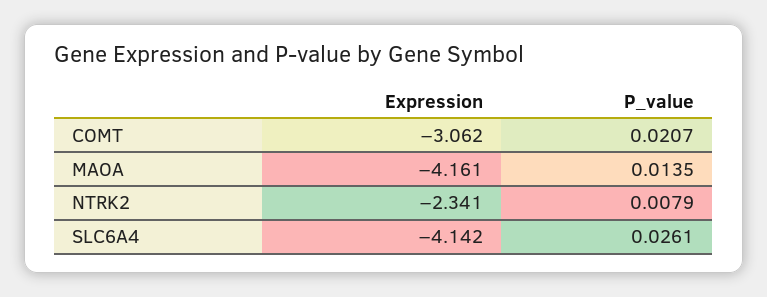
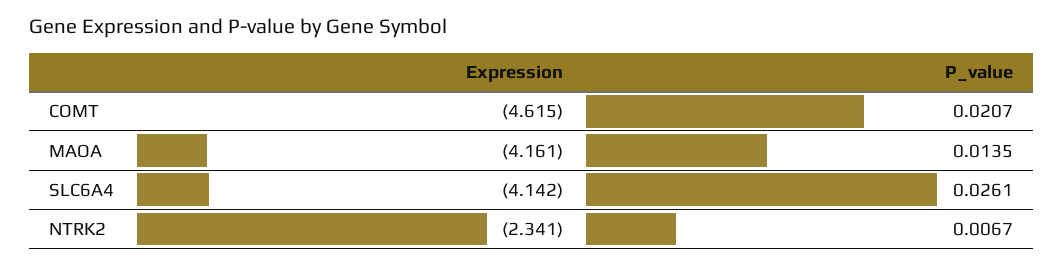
  {
    "Expression": {
-     "COMT": -3.062,
+     "COMT": -4.615,
      "MAOA": -4.161,
      "NTRK2": -2.341,
      "SLC6A4": -4.142
    },
    "P_value": {
      "COMT": 0.0207,
      "MAOA": 0.0135,
-     "NTRK2": 0.0079,
+     "NTRK2": 0.0067,
      "SLC6A4": 0.0261
    }
  }

